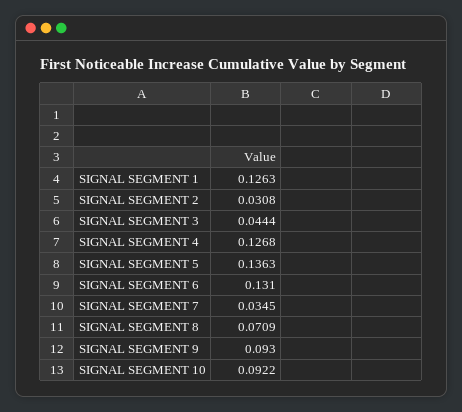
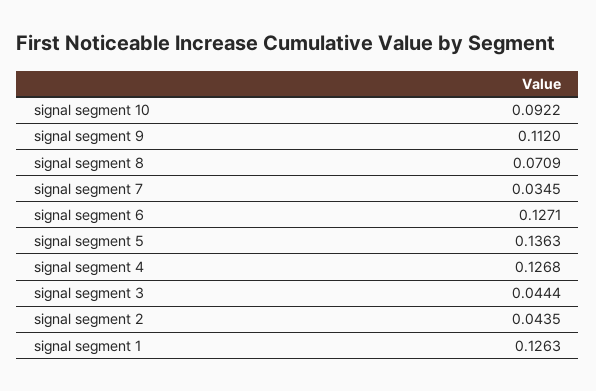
  {
    "SIGNAL SEGMENT 1": 0.1263,
-   "SIGNAL SEGMENT 2": 0.0308,
+   "SIGNAL SEGMENT 2": 0.0435,
    "SIGNAL SEGMENT 3": 0.0444,
    "SIGNAL SEGMENT 4": 0.1268,
    "SIGNAL SEGMENT 5": 0.1363,
-   "SIGNAL SEGMENT 6": 0.131,
+   "SIGNAL SEGMENT 6": 0.1271,
    "SIGNAL SEGMENT 7": 0.0345,
    "SIGNAL SEGMENT 8": 0.0709,
-   "SIGNAL SEGMENT 9": 0.093,
+   "SIGNAL SEGMENT 9": 0.112,
    "SIGNAL SEGMENT 10": 0.0922
  }

